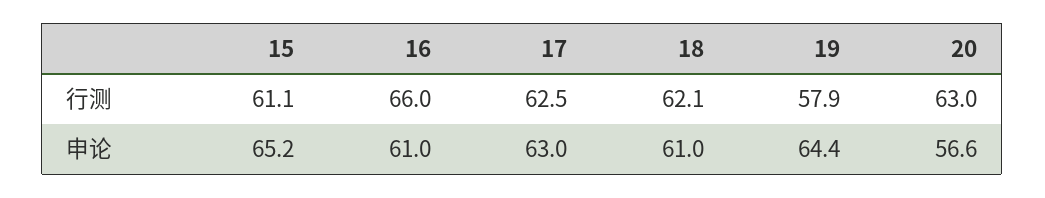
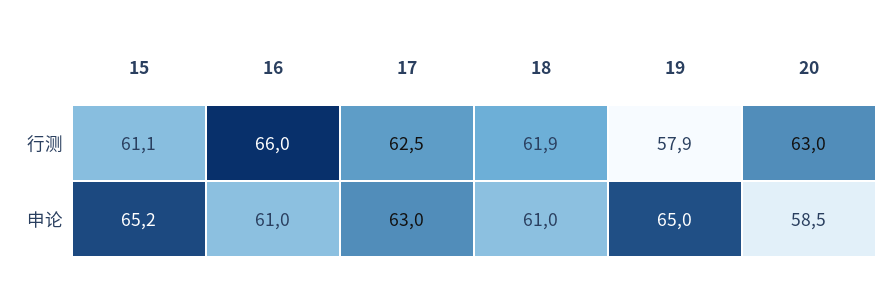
  {
    "15": {
      "行测": 61.1,
      "申论": 65.2
    },
    "16": {
      "行测": 66,
      "申论": 61
    },
    "17": {
      "行测": 62.5,
      "申论": 63
    },
    "18": {
-     "行测": 62.1,
+     "行测": 61.9,
      "申论": 61
    },
    "19": {
      "行测": 57.9,
-     "申论": 64.4
+     "申论": 65
    },
    "20": {
      "行测": 63,
-     "申论": 56.6
+     "申论": 58.5
    }
  }

